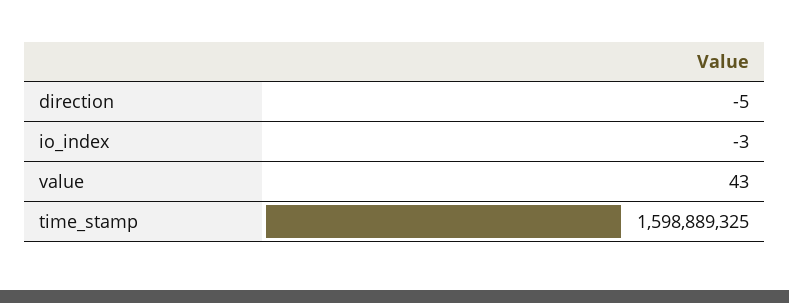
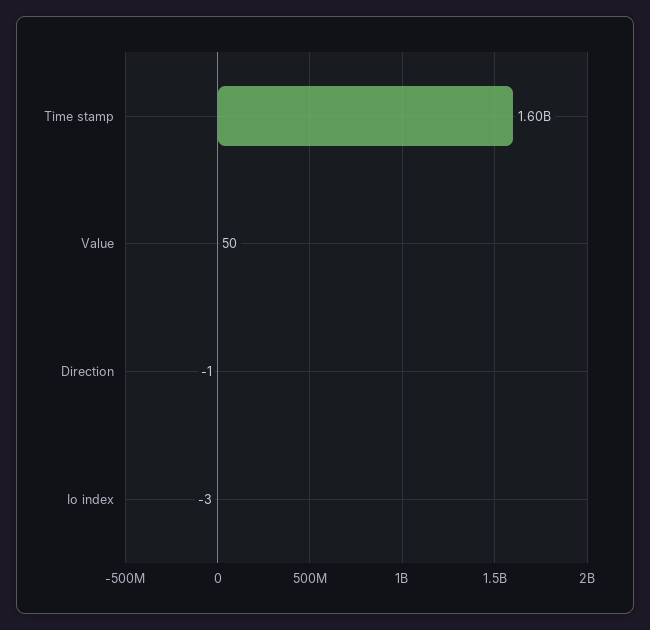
  {
-   "direction": -5,
+   "direction": -1,
    "io_index": -3,
-   "value": 43,
+   "value": 50,
    "time_stamp": 1598889325
  }

